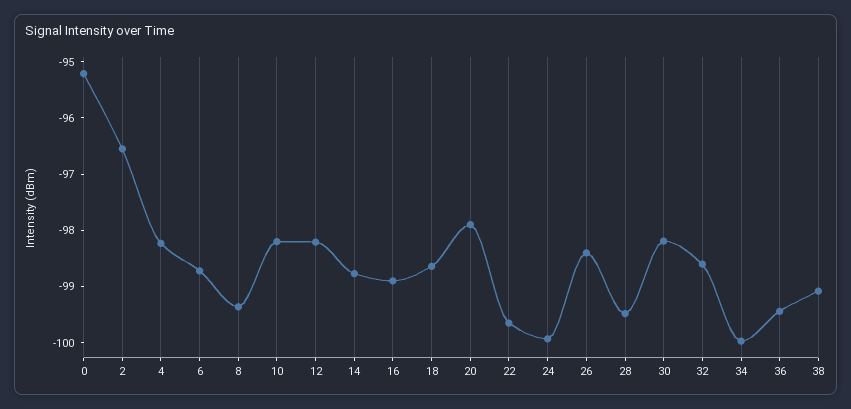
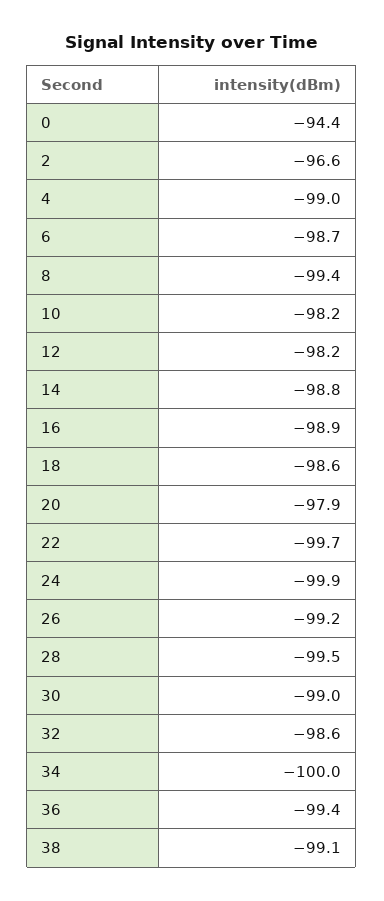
  {
-   "0": -95.2,
+   "0": -94.4,
    "2": -96.6,
-   "4": -98.2,
+   "4": -99,
    "6": -98.7,
    "8": -99.4,
    "10": -98.2,
    "12": -98.2,
    "14": -98.8,
    "16": -98.9,
    "18": -98.6,
    "20": -97.9,
    "22": -99.7,
    "24": -99.9,
-   "26": -98.4,
+   "26": -99.2,
    "28": -99.5,
-   "30": -98.2,
+   "30": -99,
    "32": -98.6,
    "34": -100,
    "36": -99.4,
    "38": -99.1
  }

